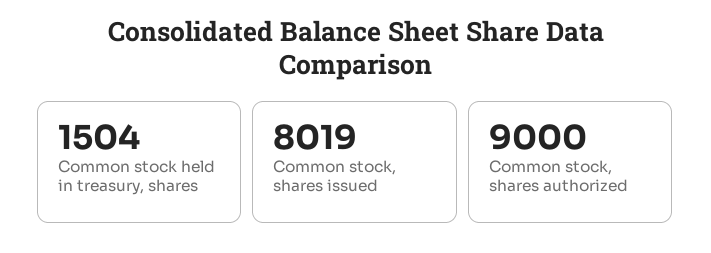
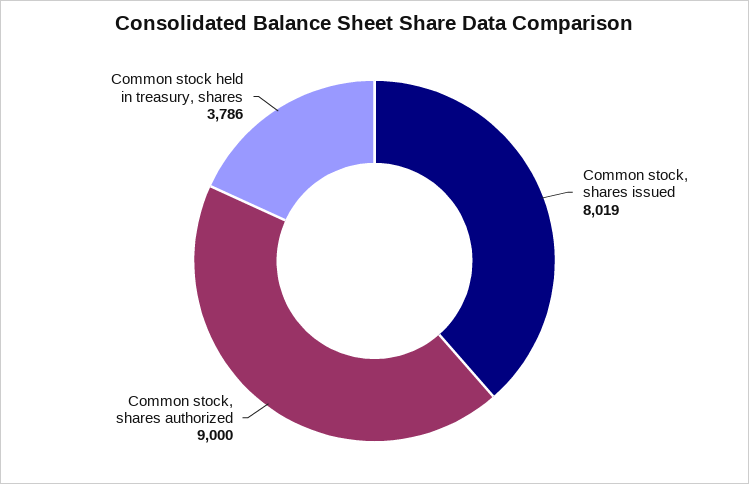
  {
-   "Common stock held in treasury, shares": 1504,
+   "Common stock held in treasury, shares": 3786,
    "Common stock, shares issued": 8019,
    "Common stock, shares authorized": 9000
  }

